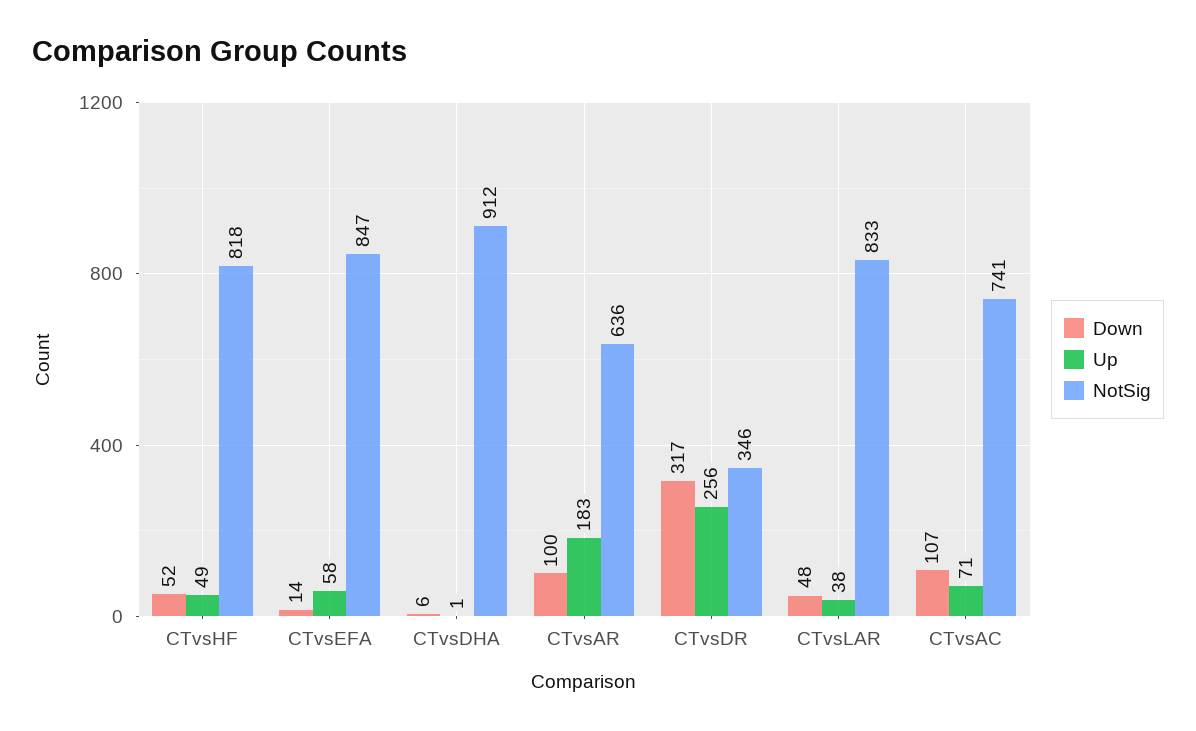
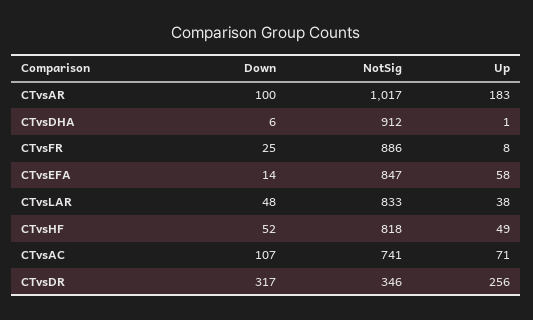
  {
    "Down": {
      "CTvsHF": 52,
      "CTvsEFA": 14,
      "CTvsDHA": 6,
      "CTvsAR": 100,
      "CTvsDR": 317,
      "CTvsLAR": 48,
-     "CTvsAC": 107
+     "CTvsAC": 107,
+     "CTvsFR": 25
    },
    "Up": {
      "CTvsHF": 49,
      "CTvsEFA": 58,
      "CTvsDHA": 1,
      "CTvsAR": 183,
      "CTvsDR": 256,
      "CTvsLAR": 38,
-     "CTvsAC": 71
+     "CTvsAC": 71,
+     "CTvsFR": 8
    },
    "NotSig": {
      "CTvsHF": 818,
      "CTvsEFA": 847,
      "CTvsDHA": 912,
-     "CTvsAR": 636,
+     "CTvsAR": 1017,
      "CTvsDR": 346,
      "CTvsLAR": 833,
-     "CTvsAC": 741
+     "CTvsAC": 741,
+     "CTvsFR": 886
    }
  }

